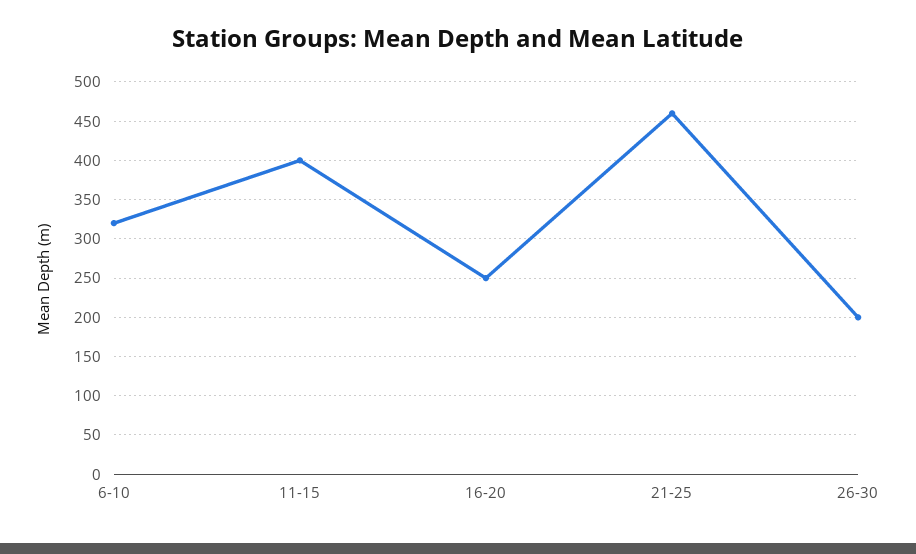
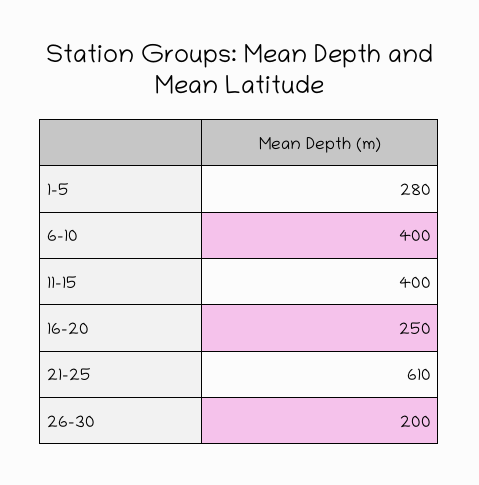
  {
-   "6-10": 320,
+   "6-10": 400,
    "11-15": 400,
    "16-20": 250,
-   "21-25": 460,
+   "21-25": 610,
-   "26-30": 200
+   "26-30": 200,
+   "1-5": 280
  }

